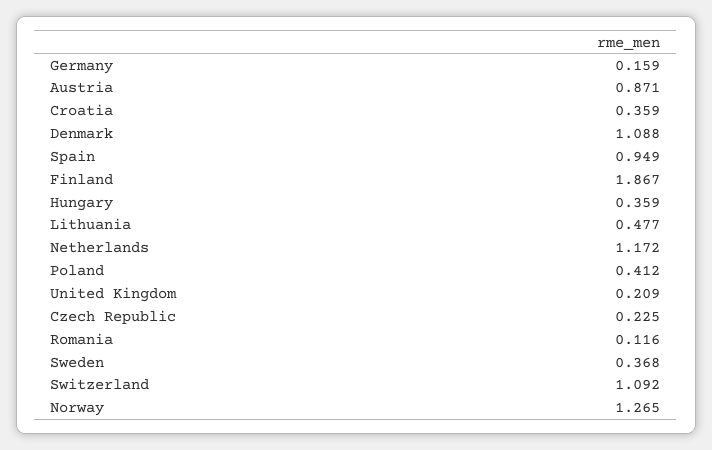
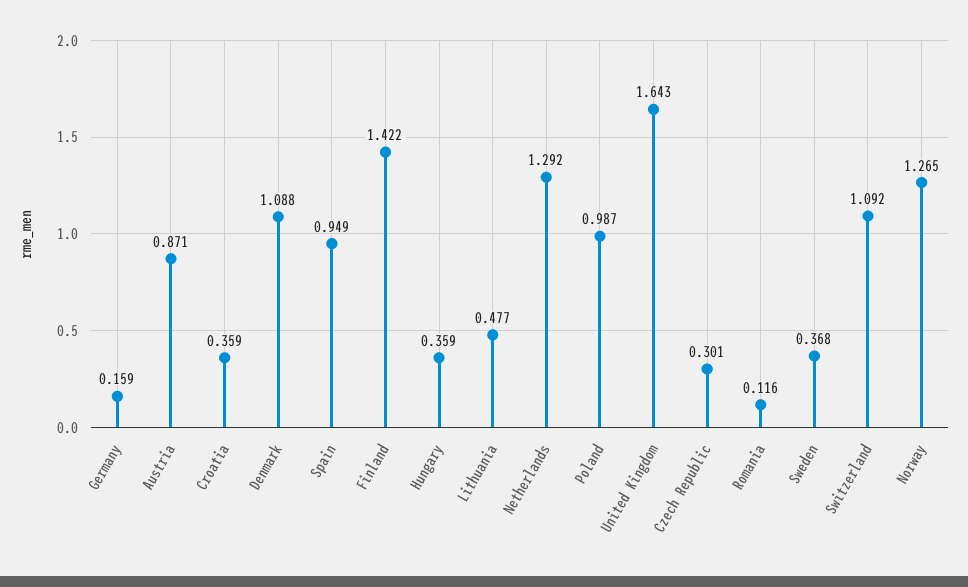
  {
    "Germany": 0.159,
    "Austria": 0.871,
    "Croatia": 0.359,
    "Denmark": 1.088,
    "Spain": 0.949,
-   "Finland": 1.867,
+   "Finland": 1.422,
    "Hungary": 0.359,
    "Lithuania": 0.477,
-   "Netherlands": 1.172,
+   "Netherlands": 1.292,
-   "Poland": 0.412,
+   "Poland": 0.987,
-   "United Kingdom": 0.209,
+   "United Kingdom": 1.643,
-   "Czech Republic": 0.225,
+   "Czech Republic": 0.301,
    "Romania": 0.116,
    "Sweden": 0.368,
    "Switzerland": 1.092,
    "Norway": 1.265
  }

